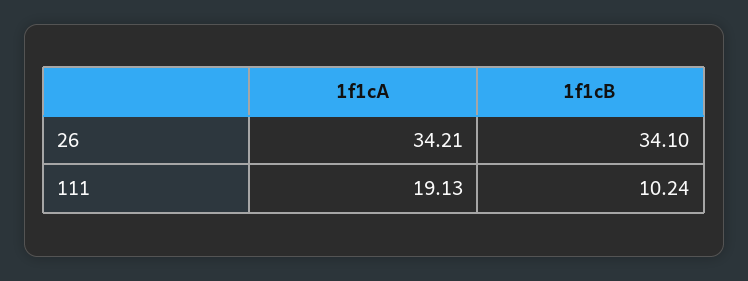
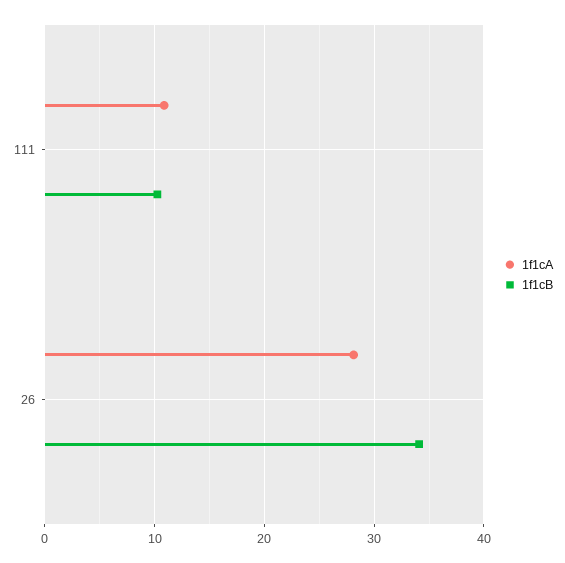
  {
    "1f1cA": {
-     "26": 34.21,
+     "26": 28,
-     "111": 19.13
+     "111": 11
    },
    "1f1cB": {
      "26": 34.1,
      "111": 10.24
    }
  }

